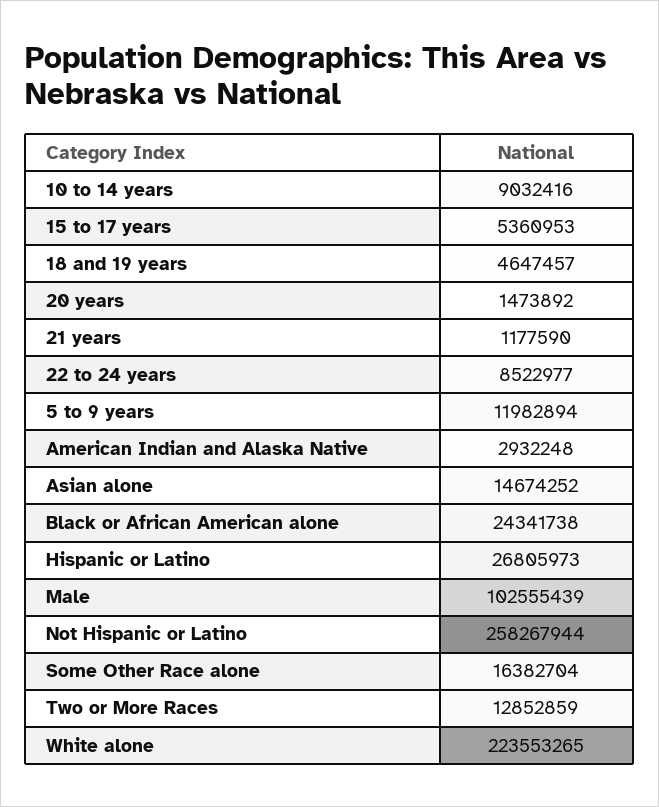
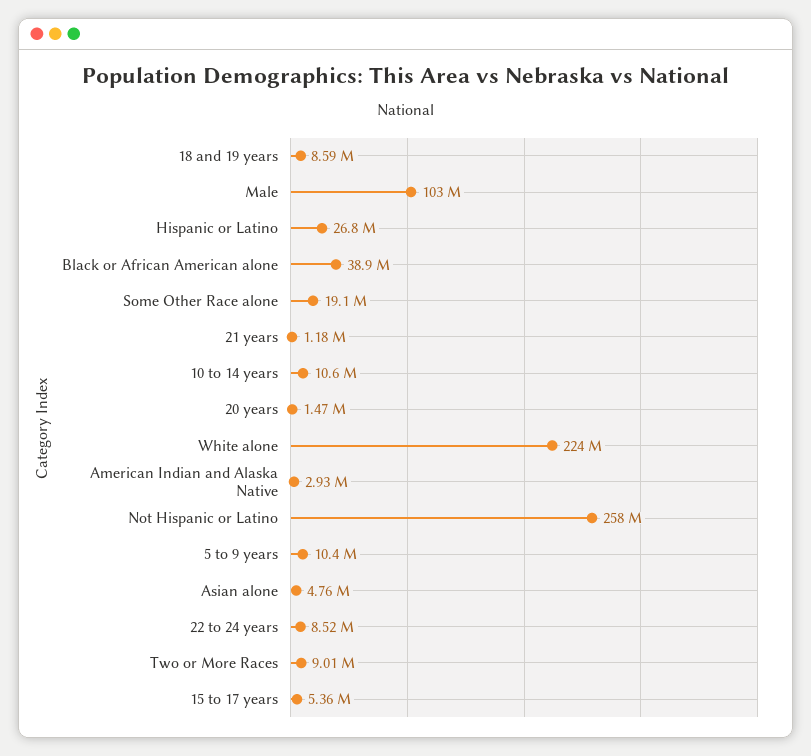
  {
-   "10 to 14 years": 9032416,
+   "10 to 14 years": 10600000,
    "15 to 17 years": 5360953,
-   "18 and 19 years": 4647457,
+   "18 and 19 years": 8590000,
    "20 years": 1473892,
    "21 years": 1177590,
    "22 to 24 years": 8522977,
-   "5 to 9 years": 11982894,
+   "5 to 9 years": 10400000,
    "American Indian and Alaska Native": 2932248,
-   "Asian alone": 14674252,
+   "Asian alone": 4760000,
-   "Black or African American alone": 24341738,
+   "Black or African American alone": 38900000,
    "Hispanic or Latino": 26805973,
    "Male": 102555439,
    "Not Hispanic or Latino": 258267944,
-   "Some Other Race alone": 16382704,
+   "Some Other Race alone": 19100000,
-   "Two or More Races": 12852859,
+   "Two or More Races": 9010000,
    "White alone": 223553265
  }

